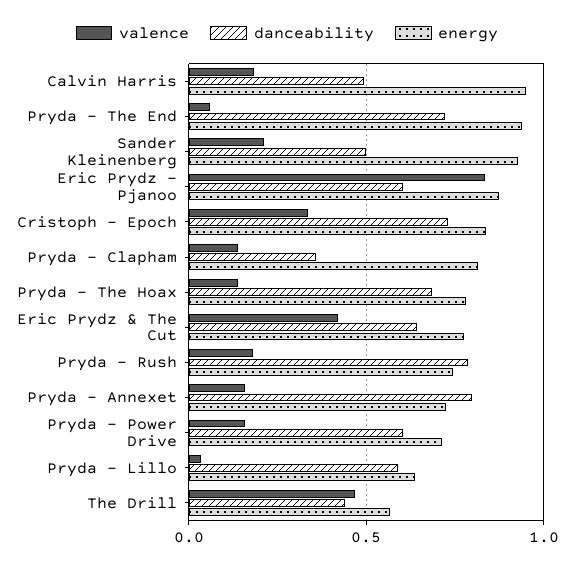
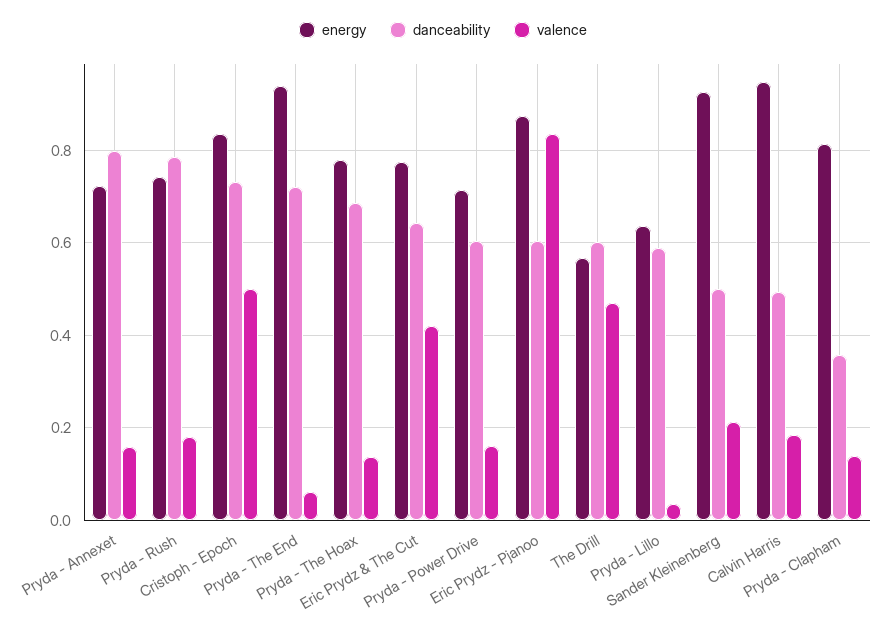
  {
    "valence": {
      "Calvin Harris": 0.18,
      "Pryda - The End": 0.06,
      "Sander Kleinenberg": 0.22,
      "Eric Prydz - Pjanoo": 0.84,
-     "Cristoph - Epoch": 0.35,
+     "Cristoph - Epoch": 0.5,
      "Pryda - Clapham": 0.14,
      "Pryda - The Hoax": 0.14,
      "Eric Prydz & The Cut": 0.42,
      "Pryda - Rush": 0.18,
      "Pryda - Annexet": 0.16,
      "Pryda - Power Drive": 0.16,
      "Pryda - Lillo": 0.04,
      "The Drill": 0.46
    },
    "danceability": {
      "Calvin Harris": 0.5,
      "Pryda - The End": 0.72,
      "Sander Kleinenberg": 0.5,
      "Eric Prydz - Pjanoo": 0.6,
      "Cristoph - Epoch": 0.74,
      "Pryda - Clapham": 0.36,
      "Pryda - The Hoax": 0.68,
      "Eric Prydz & The Cut": 0.64,
      "Pryda - Rush": 0.78,
      "Pryda - Annexet": 0.8,
      "Pryda - Power Drive": 0.6,
      "Pryda - Lillo": 0.58,
-     "The Drill": 0.45
+     "The Drill": 0.6
    },
    "energy": {
      "Calvin Harris": 0.94,
      "Pryda - The End": 0.94,
      "Sander Kleinenberg": 0.92,
      "Eric Prydz - Pjanoo": 0.88,
      "Cristoph - Epoch": 0.84,
      "Pryda - Clapham": 0.82,
      "Pryda - The Hoax": 0.78,
      "Eric Prydz & The Cut": 0.78,
      "Pryda - Rush": 0.74,
      "Pryda - Annexet": 0.72,
      "Pryda - Power Drive": 0.72,
      "Pryda - Lillo": 0.64,
      "The Drill": 0.56
    }
  }

